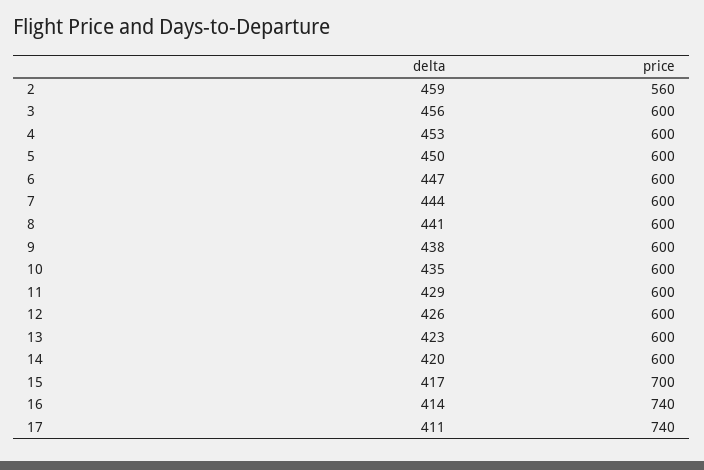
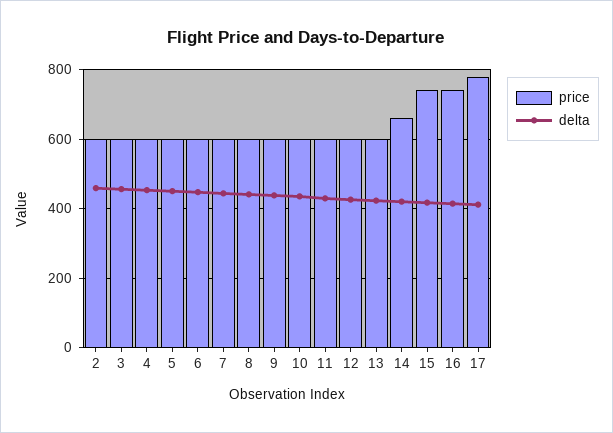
  {
    "delta": {
      "2": 459,
      "3": 456,
      "4": 453,
      "5": 450,
      "6": 447,
      "7": 444,
      "8": 441,
      "9": 438,
      "10": 435,
      "11": 429,
      "12": 426,
      "13": 423,
      "14": 420,
      "15": 417,
      "16": 414,
      "17": 411
    },
    "price": {
-     "2": 560,
+     "2": 600,
      "3": 600,
      "4": 600,
      "5": 600,
      "6": 600,
      "7": 600,
      "8": 600,
      "9": 600,
      "10": 600,
      "11": 600,
      "12": 600,
      "13": 600,
-     "14": 600,
+     "14": 660,
-     "15": 700,
+     "15": 740,
      "16": 740,
-     "17": 740
+     "17": 780
    }
  }

